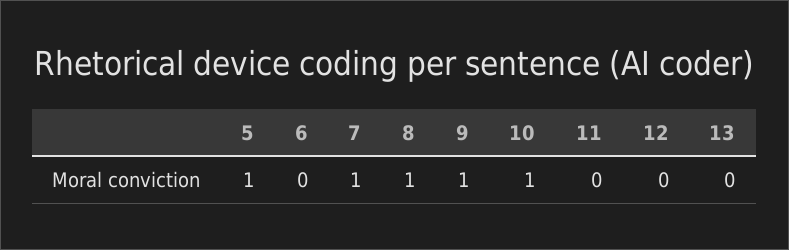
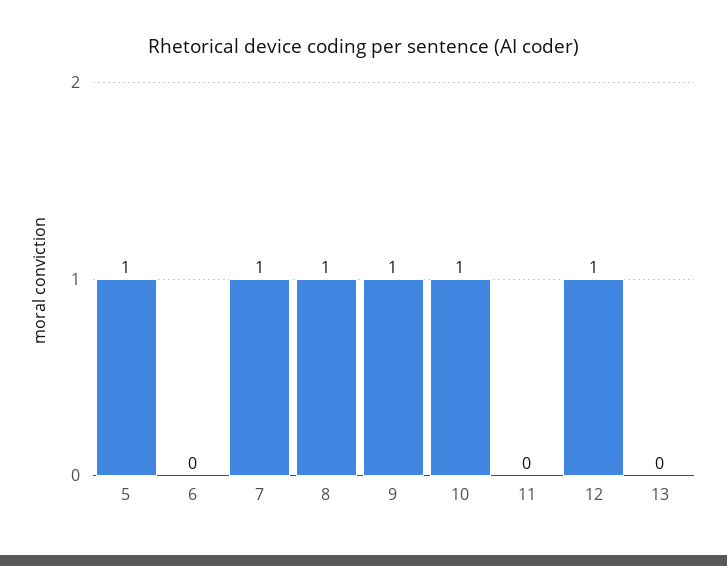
  {
    "5": 1,
    "6": 0,
    "7": 1,
    "8": 1,
    "9": 1,
    "10": 1,
    "11": 0,
-   "12": 0,
+   "12": 1,
    "13": 0
  }

